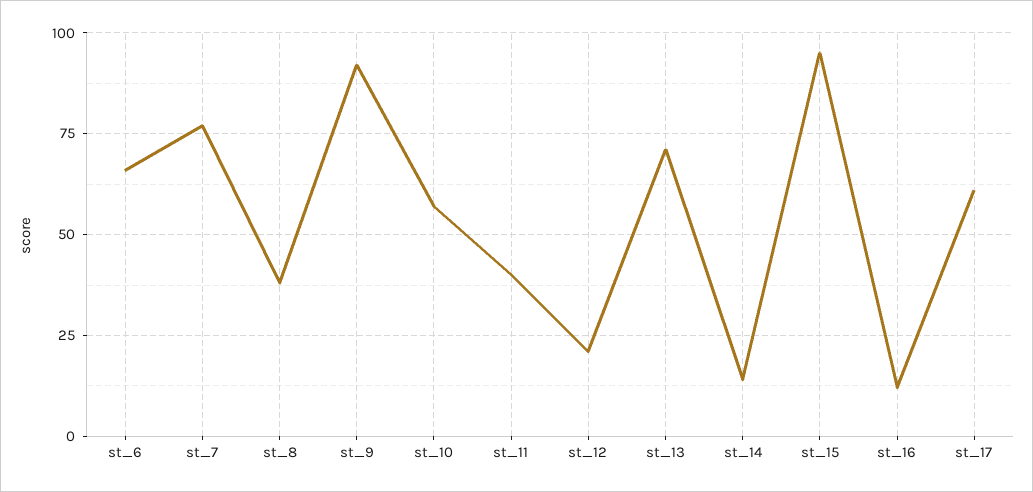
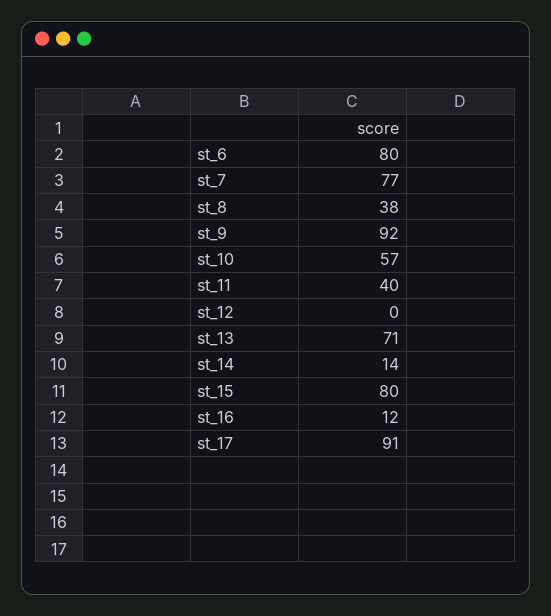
  {
-   "st_6": 65,
+   "st_6": 80,
    "st_7": 77,
    "st_8": 38,
    "st_9": 92,
    "st_10": 57,
    "st_11": 40,
-   "st_12": 20,
+   "st_12": 0,
    "st_13": 71,
    "st_14": 14,
-   "st_15": 95,
+   "st_15": 80,
    "st_16": 12,
-   "st_17": 60
+   "st_17": 91
  }

